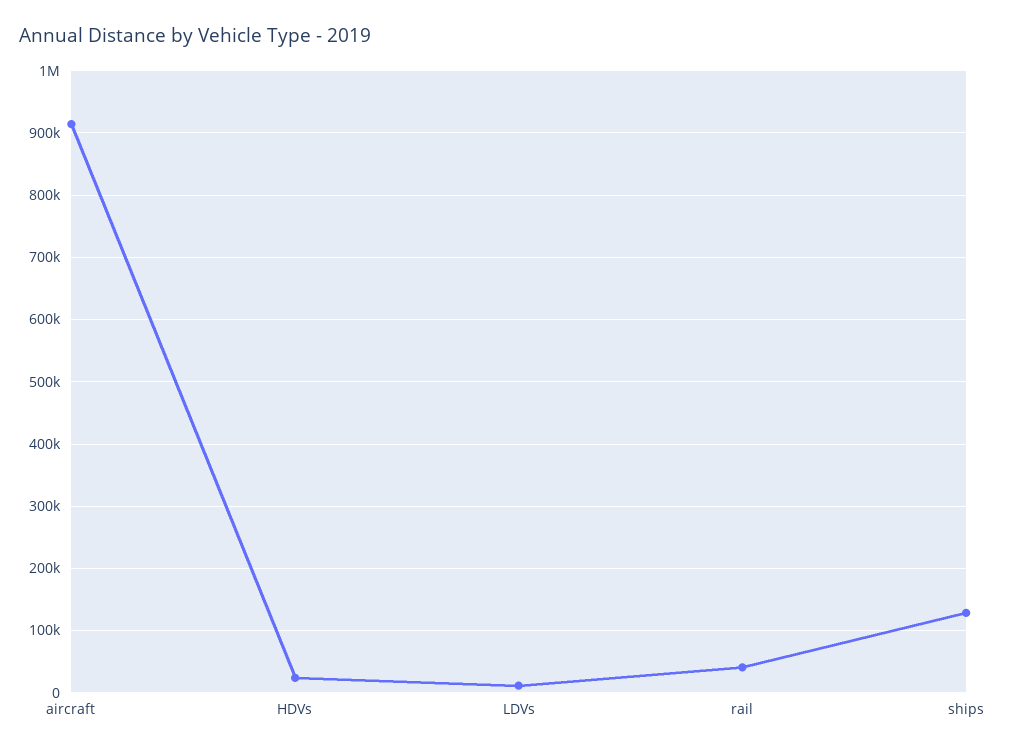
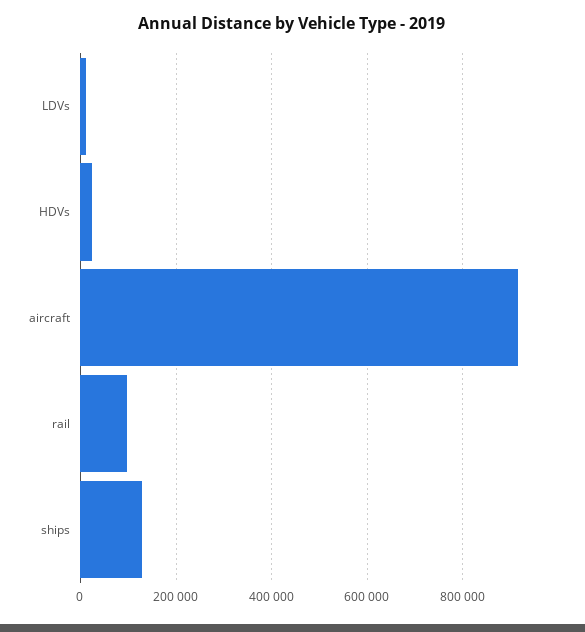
  {
    "aircraft": 910000,
    "HDVs": 20000,
    "LDVs": 10000,
-   "rail": 40000,
+   "rail": 100000,
    "ships": 130000
  }

